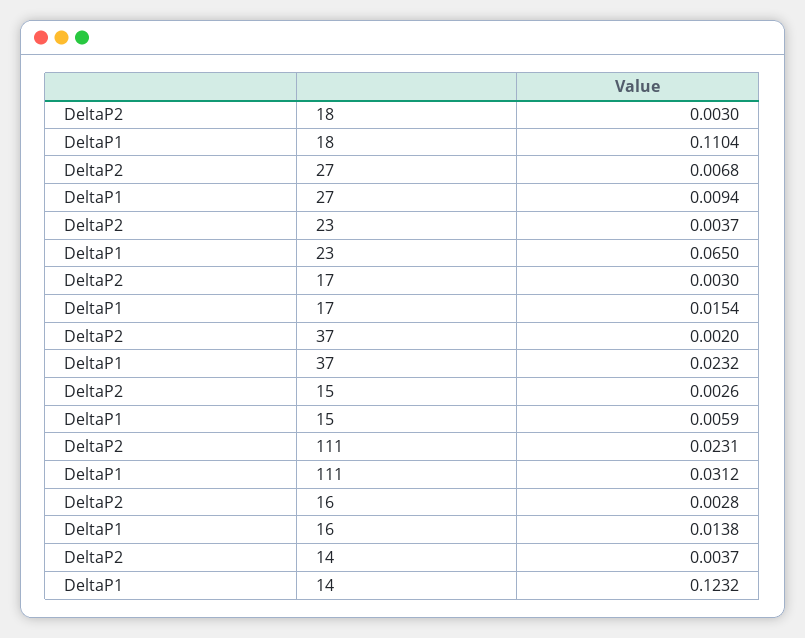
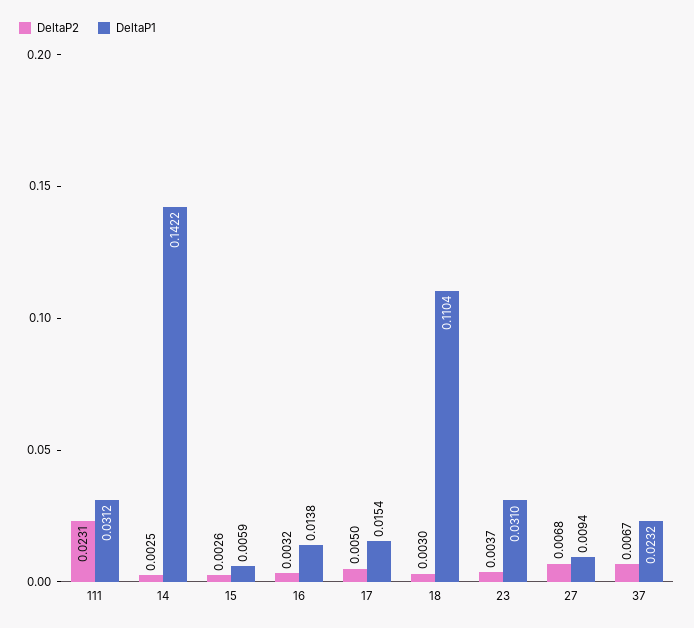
  {
    "DeltaP2": {
      "18": 0.003,
      "27": 0.0068,
      "23": 0.0037,
-     "17": 0.003,
+     "17": 0.005,
-     "37": 0.002,
+     "37": 0.0067,
      "15": 0.0026,
      "111": 0.0231,
-     "16": 0.0028,
+     "16": 0.0032,
-     "14": 0.0037
+     "14": 0.0025
    },
    "DeltaP1": {
      "18": 0.1104,
      "27": 0.0094,
-     "23": 0.065,
+     "23": 0.031,
      "17": 0.0154,
      "37": 0.0232,
      "15": 0.0059,
      "111": 0.0312,
      "16": 0.0138,
-     "14": 0.1232
+     "14": 0.1422
    }
  }

